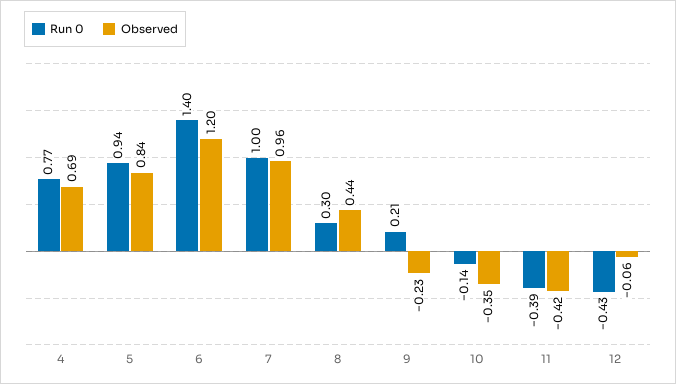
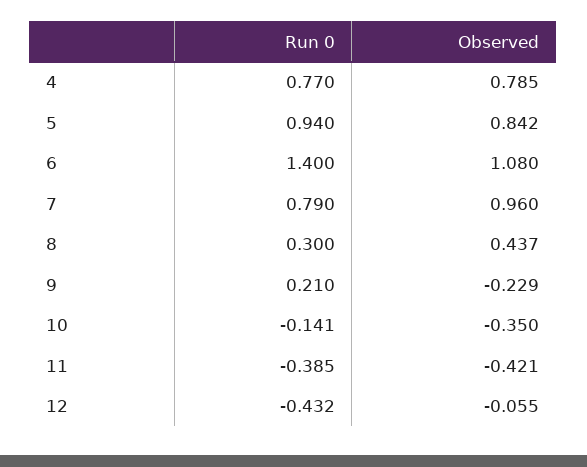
  {
    "Run 0": {
      "4": 0.77,
      "5": 0.94,
      "6": 1.4,
-     "7": 1,
+     "7": 0.79,
      "8": 0.3,
      "9": 0.21,
      "10": -0.141,
      "11": -0.385,
      "12": -0.432
    },
    "Observed": {
-     "4": 0.69,
+     "4": 0.785,
      "5": 0.842,
-     "6": 1.2,
+     "6": 1.08,
      "7": 0.96,
      "8": 0.437,
      "9": -0.229,
      "10": -0.35,
      "11": -0.421,
      "12": -0.055
    }
  }

